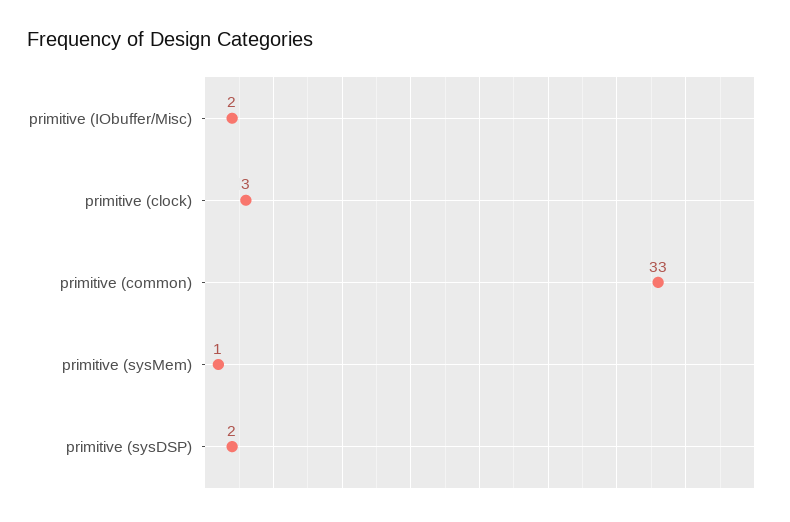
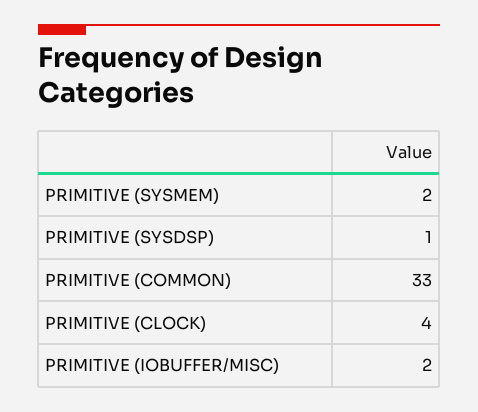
  {
    "primitive (IObuffer/Misc)": 2,
-   "primitive (clock)": 3,
+   "primitive (clock)": 4,
    "primitive (common)": 33,
-   "primitive (sysMem)": 1,
+   "primitive (sysMem)": 2,
-   "primitive (sysDSP)": 2
+   "primitive (sysDSP)": 1
  }

